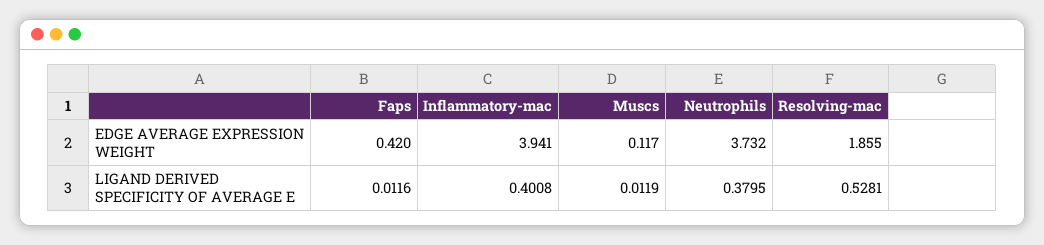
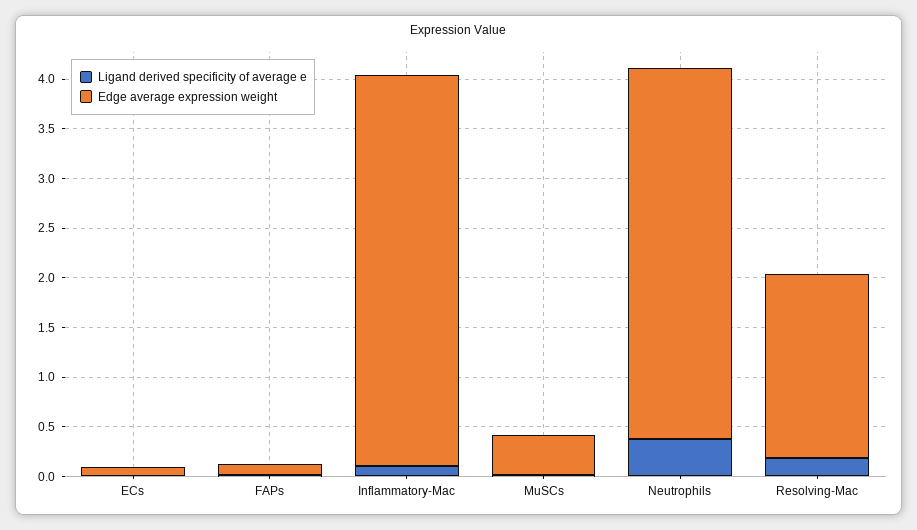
  {
    "EDGE AVERAGE EXPRESSION WEIGHT": {
-     "Faps": 0.42,
+     "Faps": 0.1,
      "Inflammatory-mac": 3.941,
-     "Muscs": 0.117,
+     "Muscs": 0.4,
      "Neutrophils": 3.732,
-     "Resolving-mac": 1.855
+     "Resolving-mac": 1.855,
+     "ECs": 0.1
    },
    "LIGAND DERIVED SPECIFICITY OF AVERAGE E": {
      "Faps": 0.0116,
-     "Inflammatory-mac": 0.4008,
+     "Inflammatory-mac": 0.1,
      "Muscs": 0.0119,
      "Neutrophils": 0.3795,
-     "Resolving-mac": 0.5281
+     "Resolving-mac": 0.2,
+     "ECs": 0
    }
  }

